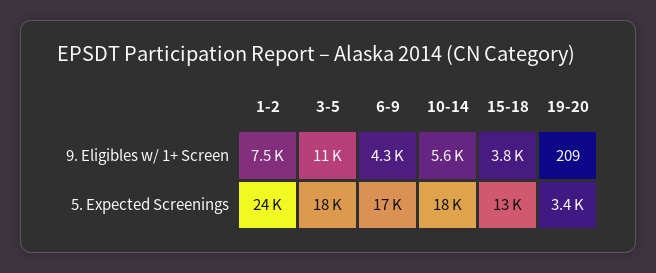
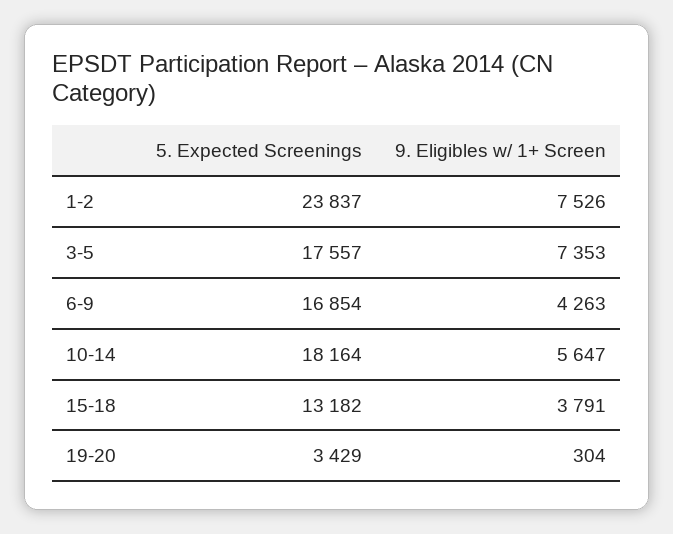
  {
    "1-2": {
      "9. Eligibles w/ 1+ Screen": 7526,
      "5. Expected Screenings": 23837
    },
    "3-5": {
-     "9. Eligibles w/ 1+ Screen": 11000,
+     "9. Eligibles w/ 1+ Screen": 7353,
      "5. Expected Screenings": 17557
    },
    "6-9": {
      "9. Eligibles w/ 1+ Screen": 4263,
      "5. Expected Screenings": 16854
    },
    "10-14": {
      "9. Eligibles w/ 1+ Screen": 5647,
      "5. Expected Screenings": 18164
    },
    "15-18": {
      "9. Eligibles w/ 1+ Screen": 3791,
      "5. Expected Screenings": 13182
    },
    "19-20": {
-     "9. Eligibles w/ 1+ Screen": 209,
+     "9. Eligibles w/ 1+ Screen": 304,
      "5. Expected Screenings": 3429
    }
  }

